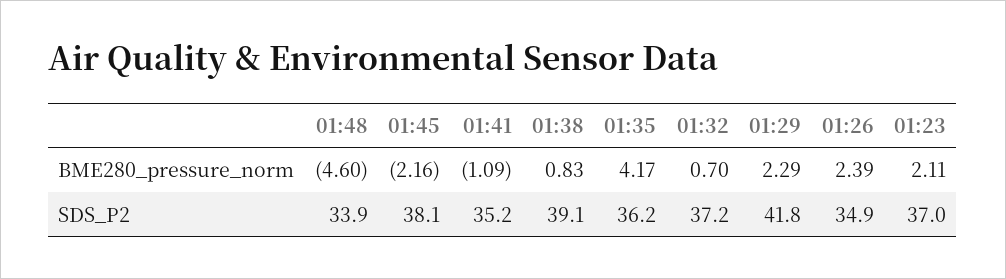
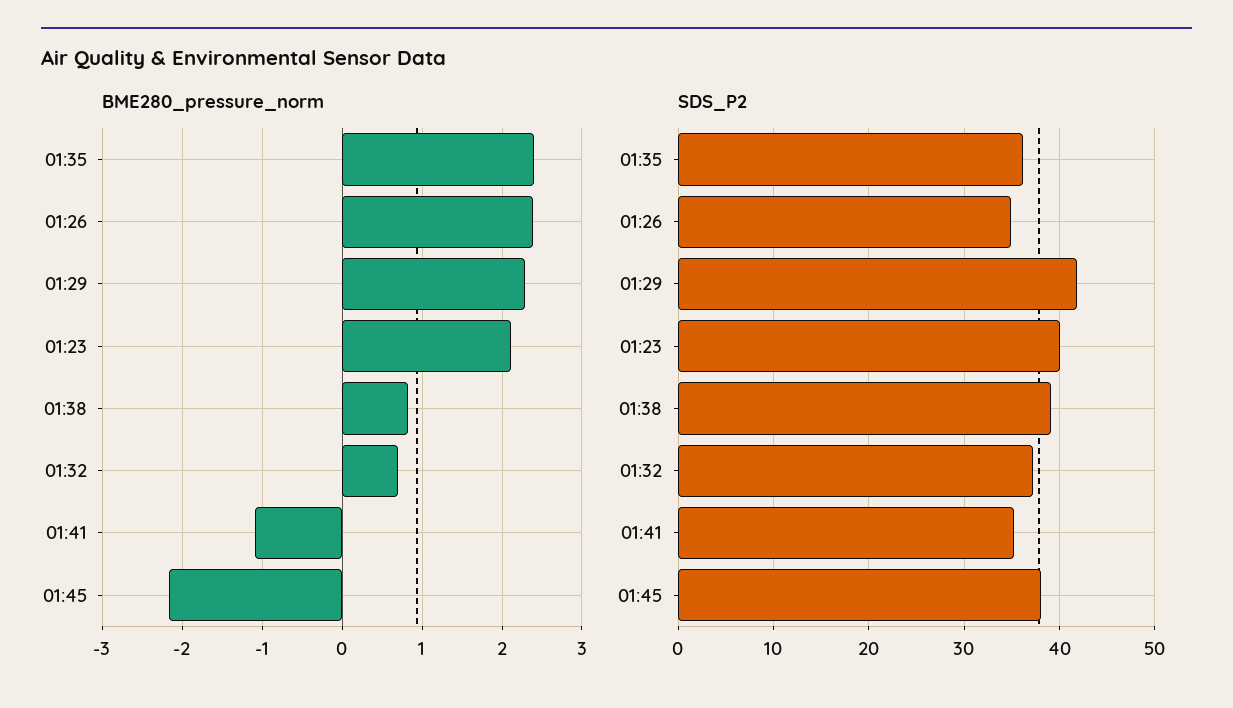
  {
    "BME280_pressure_norm": {
-     "01:48": -4.6,
      "01:45": -2.16,
      "01:41": -1.09,
      "01:38": 0.83,
-     "01:35": 4.17,
+     "01:35": 2.4,
      "01:32": 0.7,
      "01:29": 2.29,
      "01:26": 2.39,
      "01:23": 2.11
    },
    "SDS_P2": {
-     "01:48": 33.9,
      "01:45": 38.1,
      "01:41": 35.2,
      "01:38": 39.1,
      "01:35": 36.2,
      "01:32": 37.2,
      "01:29": 41.8,
      "01:26": 34.9,
-     "01:23": 37
+     "01:23": 40
    }
  }

